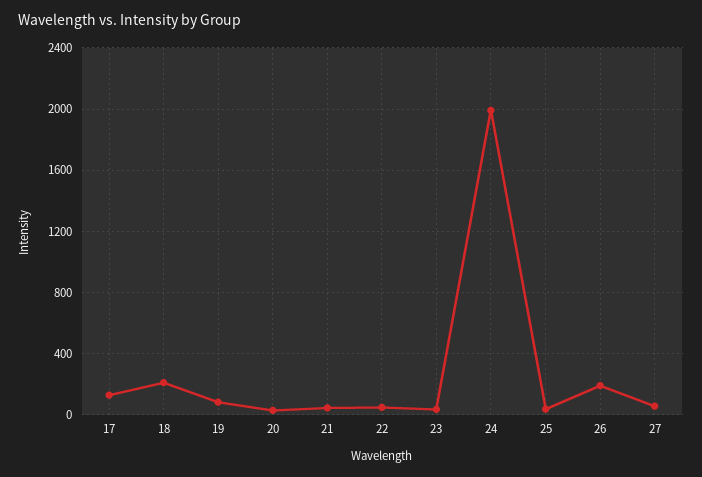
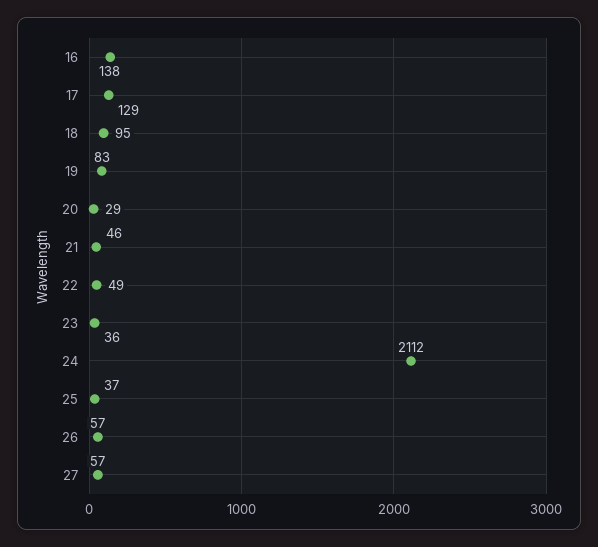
  {
    "17": 129,
-   "18": 200,
+   "18": 95,
    "19": 83,
    "20": 29,
    "21": 46,
    "22": 49,
    "23": 36,
-   "24": 2000,
+   "24": 2112,
    "25": 37,
-   "26": 200,
+   "26": 57,
-   "27": 57
+   "27": 57,
+   "16": 138
  }

